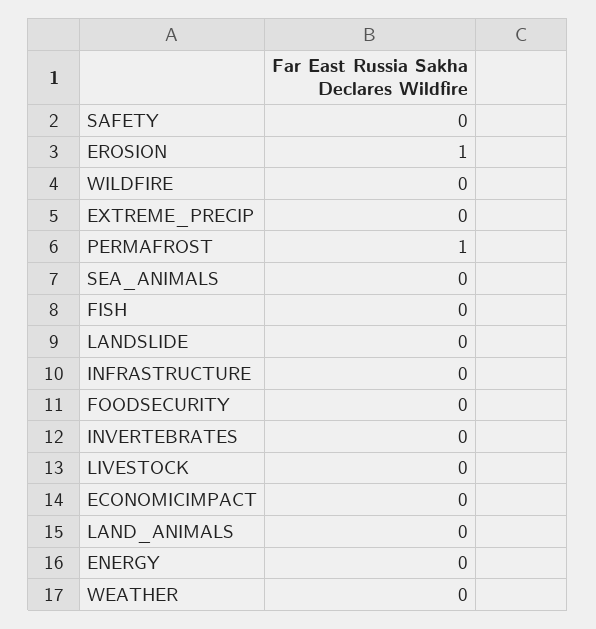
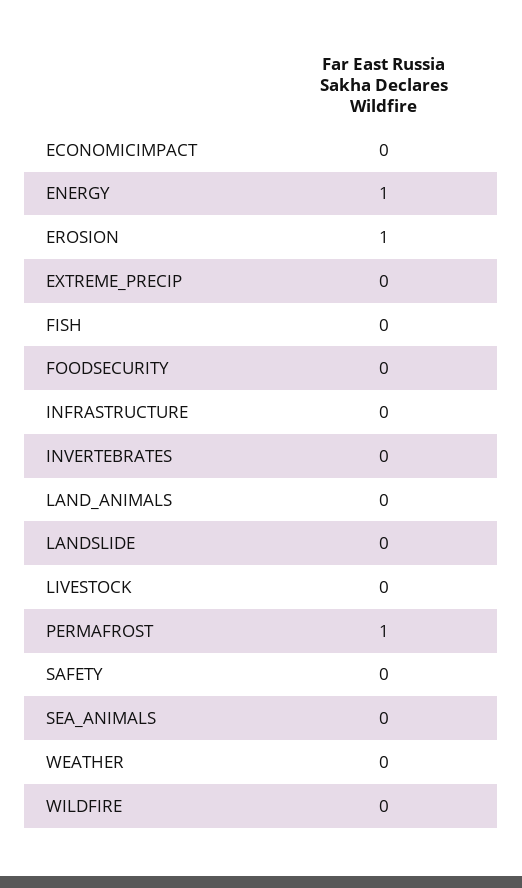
  {
    "SAFETY": 0,
    "EROSION": 1,
    "WILDFIRE": 0,
    "EXTREME_PRECIP": 0,
    "PERMAFROST": 1,
    "SEA_ANIMALS": 0,
    "FISH": 0,
    "LANDSLIDE": 0,
    "INFRASTRUCTURE": 0,
    "FOODSECURITY": 0,
    "INVERTEBRATES": 0,
    "LIVESTOCK": 0,
    "ECONOMICIMPACT": 0,
    "LAND_ANIMALS": 0,
-   "ENERGY": 0,
+   "ENERGY": 1,
    "WEATHER": 0
  }

